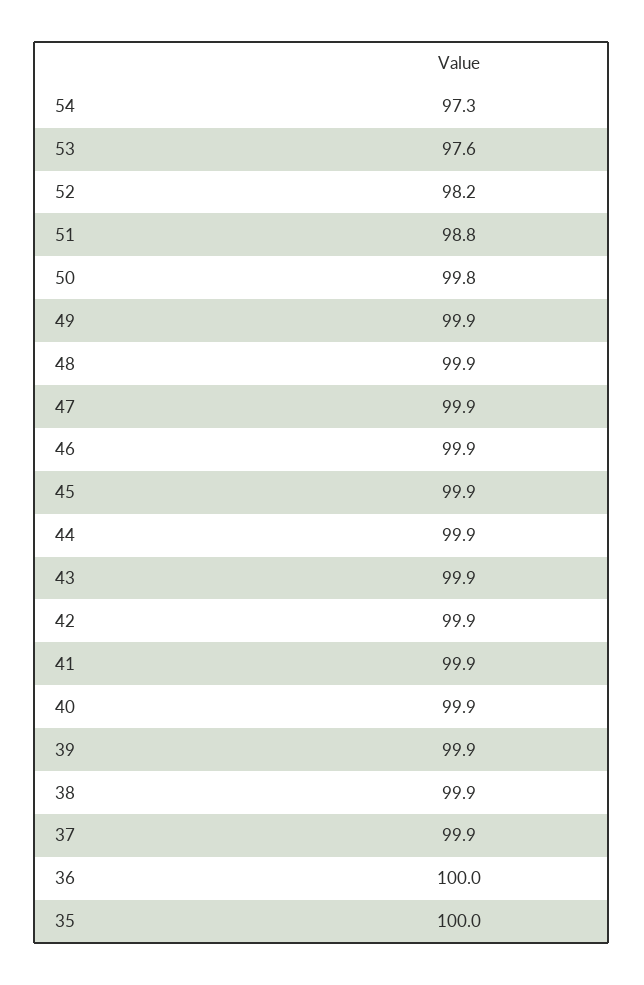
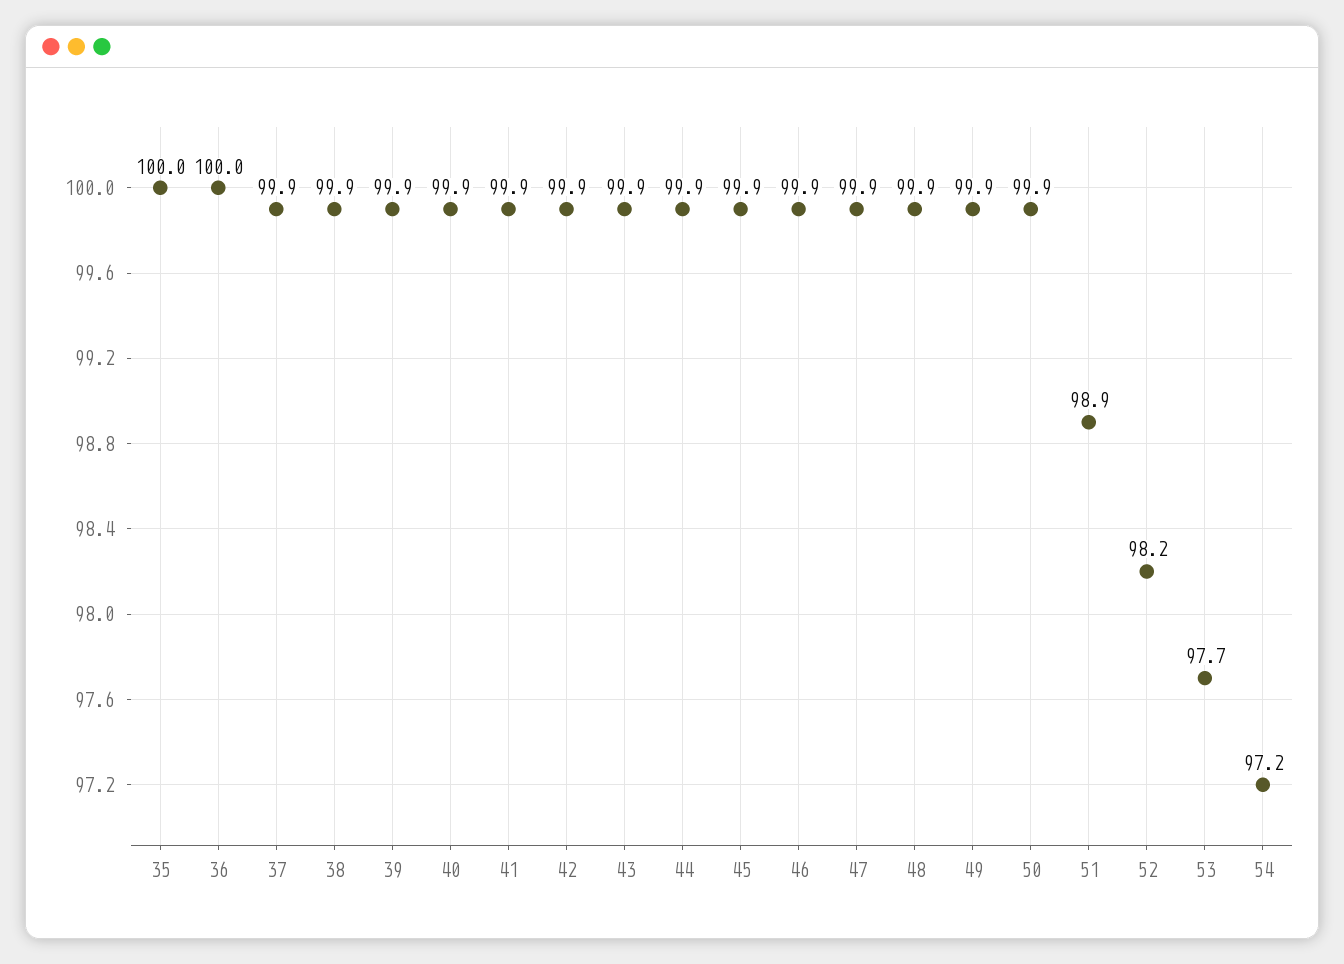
  {
-   "54": 97.3,
+   "54": 97.2,
-   "53": 97.6,
+   "53": 97.7,
    "52": 98.2,
-   "51": 98.8,
+   "51": 98.9,
-   "50": 99.8,
+   "50": 99.9,
    "49": 99.9,
    "48": 99.9,
    "47": 99.9,
    "46": 99.9,
    "45": 99.9,
    "44": 99.9,
    "43": 99.9,
    "42": 99.9,
    "41": 99.9,
    "40": 99.9,
    "39": 99.9,
    "38": 99.9,
    "37": 99.9,
    "36": 100,
    "35": 100
  }

